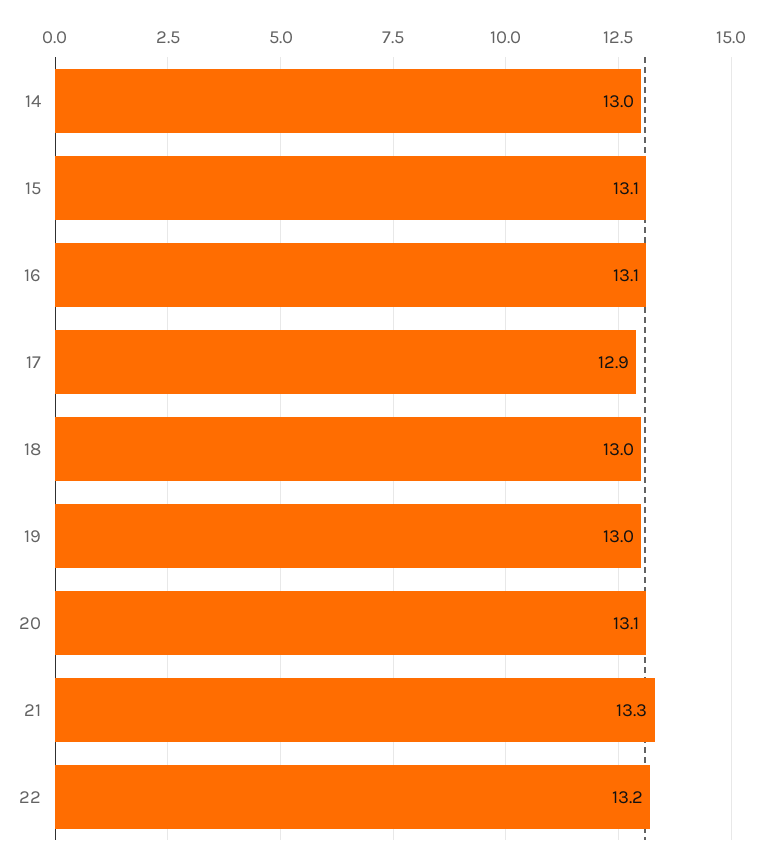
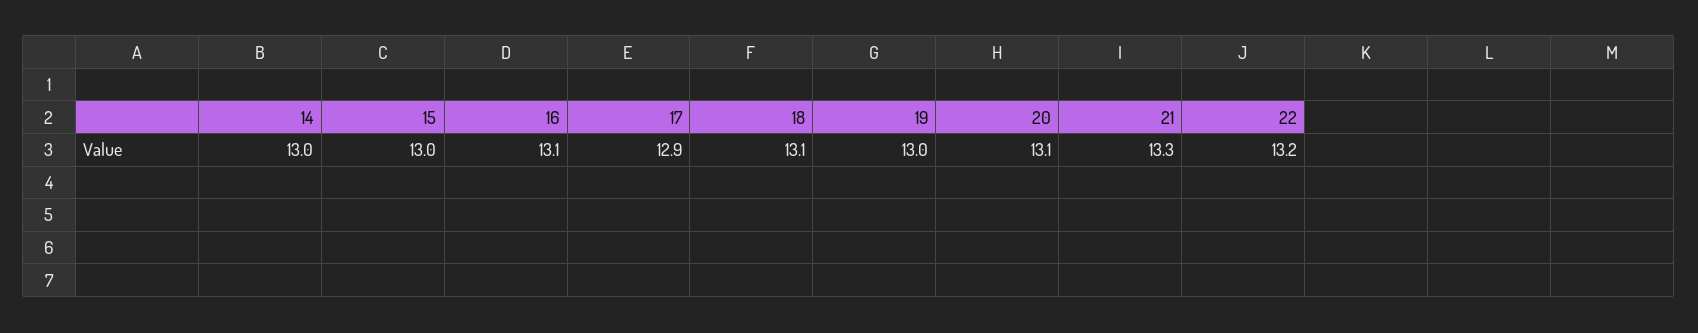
  {
    "14": 13,
-   "15": 13.1,
+   "15": 13,
    "16": 13.1,
    "17": 12.9,
-   "18": 13,
+   "18": 13.1,
    "19": 13,
    "20": 13.1,
    "21": 13.3,
    "22": 13.2
  }

